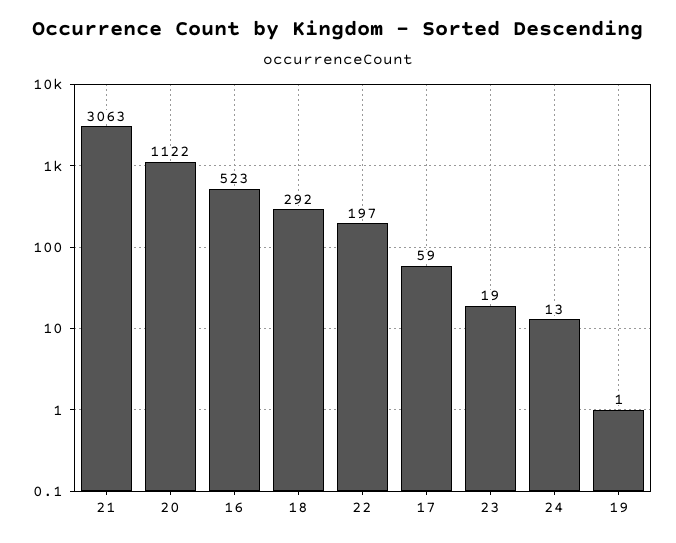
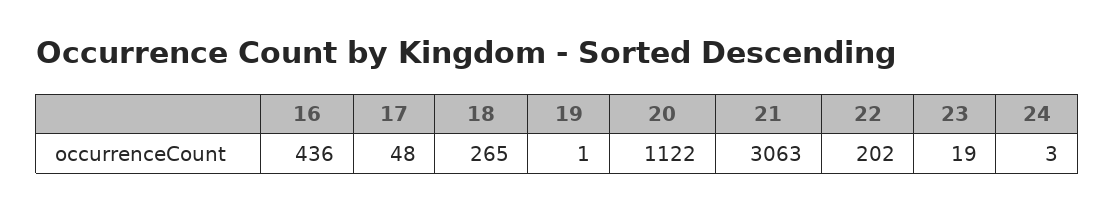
  {
    "21": 3063,
    "20": 1122,
-   "16": 523,
+   "16": 436,
-   "18": 292,
+   "18": 265,
-   "22": 197,
+   "22": 202,
-   "17": 59,
+   "17": 48,
    "23": 19,
-   "24": 13,
+   "24": 3,
    "19": 1
  }

